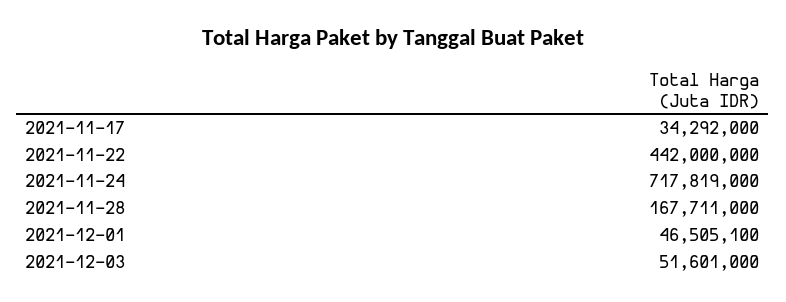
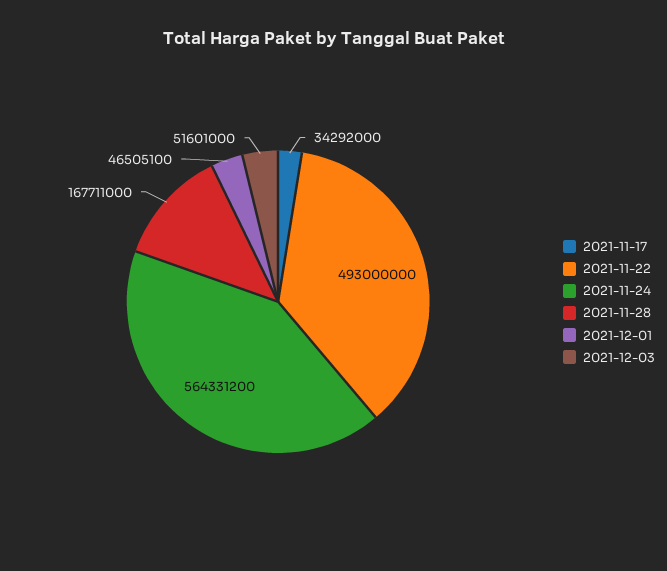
  {
    "2021-11-17": 34292000,
-   "2021-11-22": 442000000,
+   "2021-11-22": 493000000,
-   "2021-11-24": 717819000,
+   "2021-11-24": 564331200,
    "2021-11-28": 167711000,
    "2021-12-01": 46505100,
    "2021-12-03": 51601000
  }

